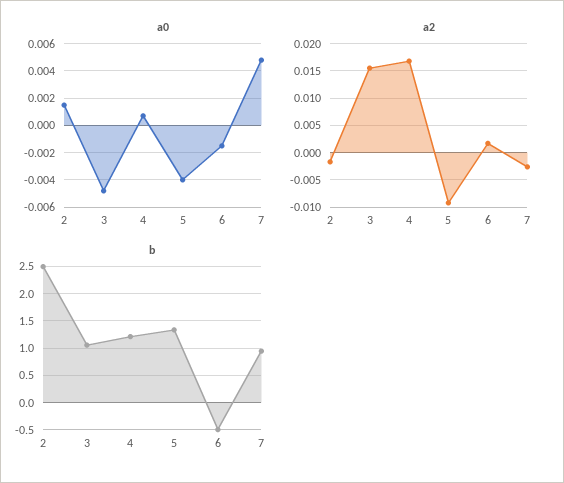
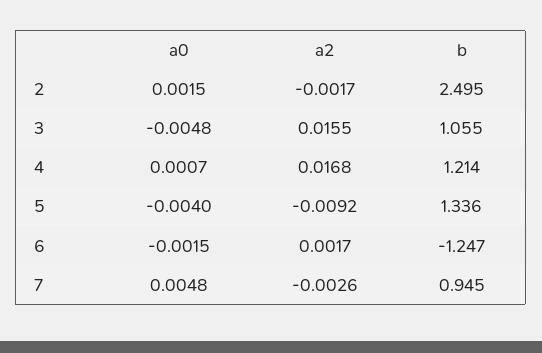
  {
    "a0": {
      "2": 0.0015,
      "3": -0.0048,
      "4": 0.0007,
      "5": -0.004,
      "6": -0.0015,
      "7": 0.0048
    },
    "a2": {
      "2": -0.0017,
      "3": 0.0155,
      "4": 0.0168,
      "5": -0.0092,
      "6": 0.0017,
      "7": -0.0026
    },
    "b": {
      "2": 2.495,
      "3": 1.055,
      "4": 1.214,
      "5": 1.336,
-     "6": -0.5,
+     "6": -1.247,
      "7": 0.945
    }
  }

